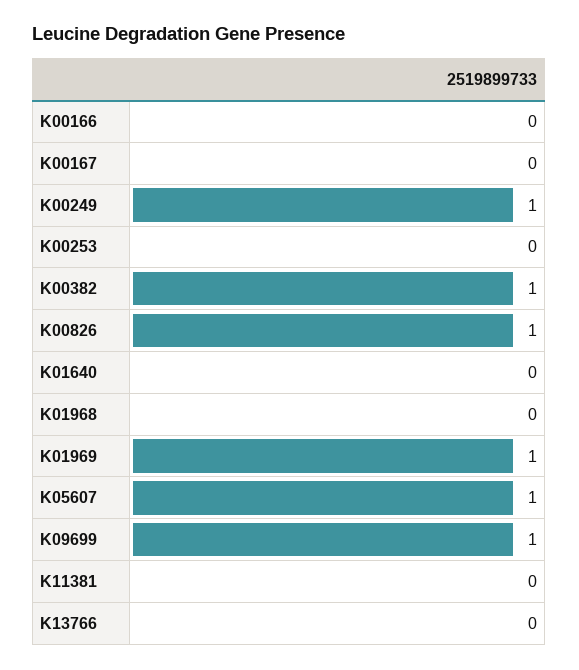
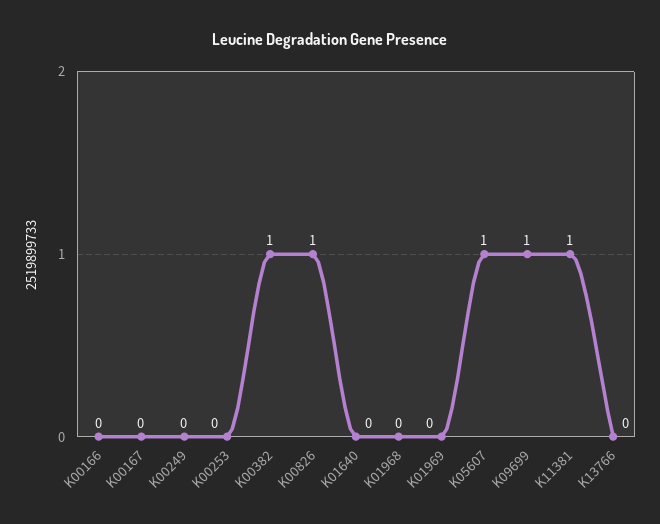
  {
    "K00166": 0,
    "K00167": 0,
-   "K00249": 1,
+   "K00249": 0,
    "K00253": 0,
    "K00382": 1,
    "K00826": 1,
    "K01640": 0,
    "K01968": 0,
-   "K01969": 1,
+   "K01969": 0,
    "K05607": 1,
    "K09699": 1,
-   "K11381": 0,
+   "K11381": 1,
    "K13766": 0
  }

